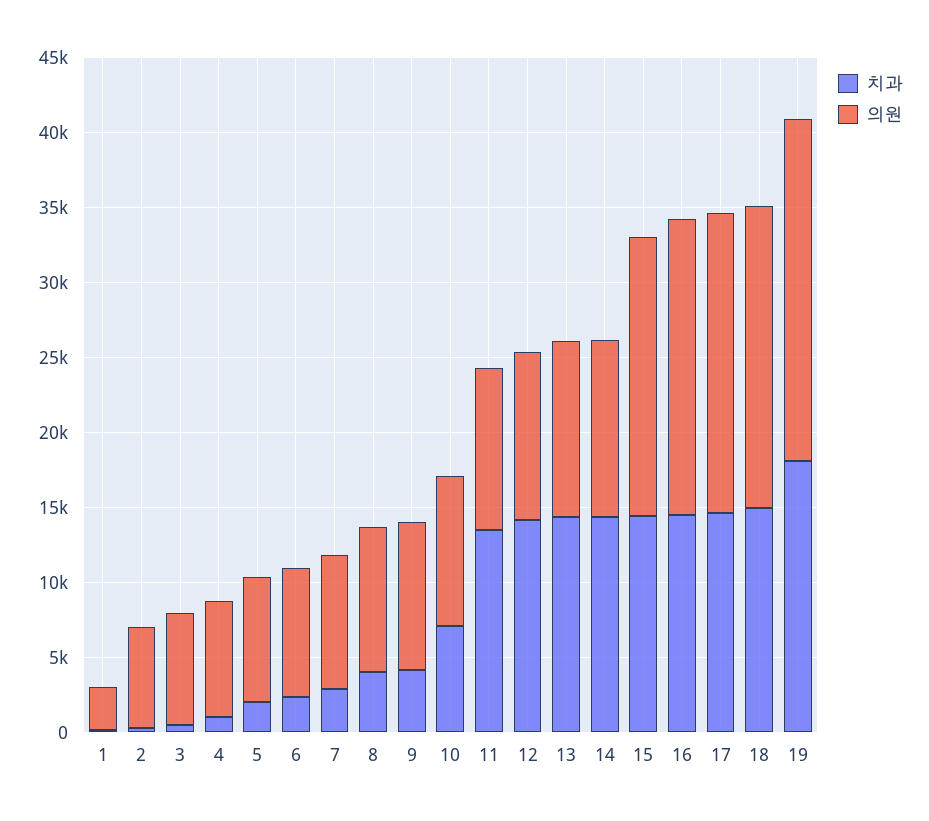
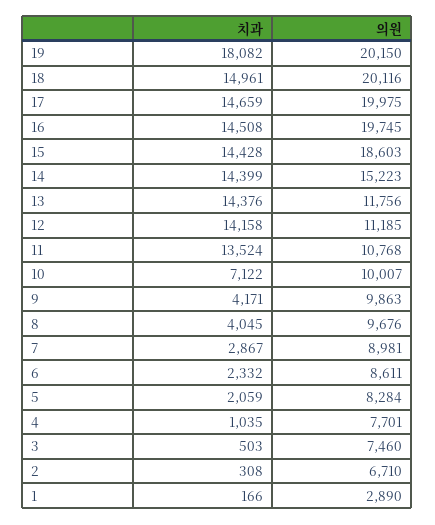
  {
    "치과": {
      "1": 166,
      "2": 308,
      "3": 503,
      "4": 1035,
      "5": 2059,
      "6": 2332,
      "7": 2867,
      "8": 4045,
      "9": 4171,
      "10": 7122,
      "11": 13524,
      "12": 14158,
      "13": 14376,
      "14": 14399,
      "15": 14428,
      "16": 14508,
      "17": 14659,
      "18": 14961,
      "19": 18082
    },
    "의원": {
      "1": 2890,
      "2": 6710,
      "3": 7460,
      "4": 7701,
      "5": 8284,
      "6": 8611,
      "7": 8981,
      "8": 9676,
      "9": 9863,
      "10": 10007,
      "11": 10768,
      "12": 11185,
      "13": 11756,
-     "14": 12000,
+     "14": 15223,
      "15": 18603,
      "16": 19745,
      "17": 19975,
      "18": 20116,
-     "19": 23000
+     "19": 20150
    }
  }

